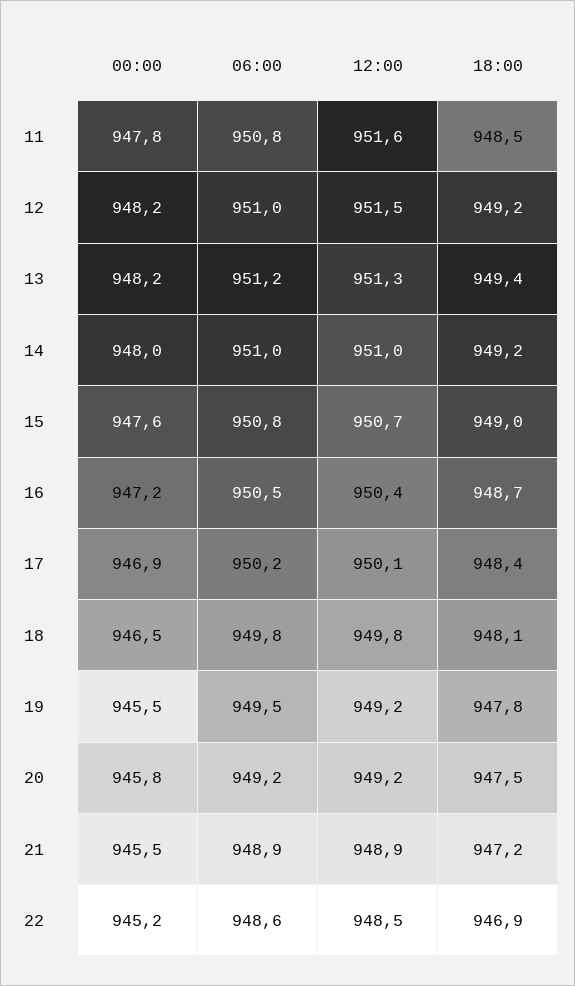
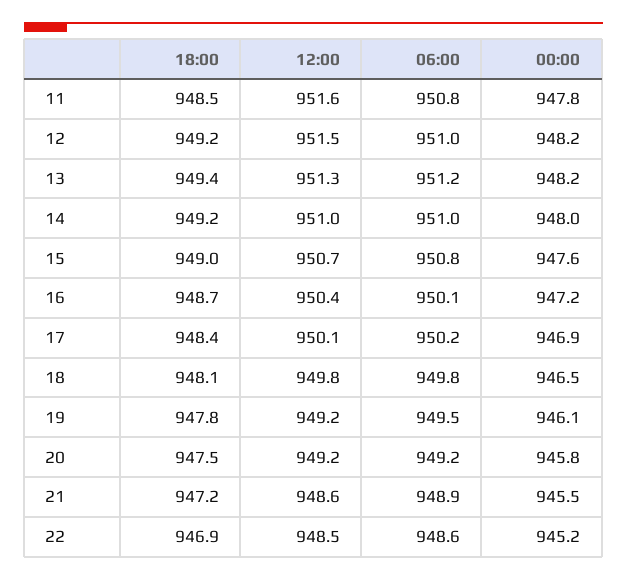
  {
    "00:00": {
      "11": 947.8,
      "12": 948.2,
      "13": 948.2,
      "14": 948,
      "15": 947.6,
      "16": 947.2,
      "17": 946.9,
      "18": 946.5,
-     "19": 945.5,
+     "19": 946.1,
      "20": 945.8,
      "21": 945.5,
      "22": 945.2
    },
    "06:00": {
      "11": 950.8,
      "12": 951,
      "13": 951.2,
      "14": 951,
      "15": 950.8,
-     "16": 950.5,
+     "16": 950.1,
      "17": 950.2,
      "18": 949.8,
      "19": 949.5,
      "20": 949.2,
      "21": 948.9,
      "22": 948.6
    },
    "12:00": {
      "11": 951.6,
      "12": 951.5,
      "13": 951.3,
      "14": 951,
      "15": 950.7,
      "16": 950.4,
      "17": 950.1,
      "18": 949.8,
      "19": 949.2,
      "20": 949.2,
-     "21": 948.9,
+     "21": 948.6,
      "22": 948.5
    },
    "18:00": {
      "11": 948.5,
      "12": 949.2,
      "13": 949.4,
      "14": 949.2,
      "15": 949,
      "16": 948.7,
      "17": 948.4,
      "18": 948.1,
      "19": 947.8,
      "20": 947.5,
      "21": 947.2,
      "22": 946.9
    }
  }

